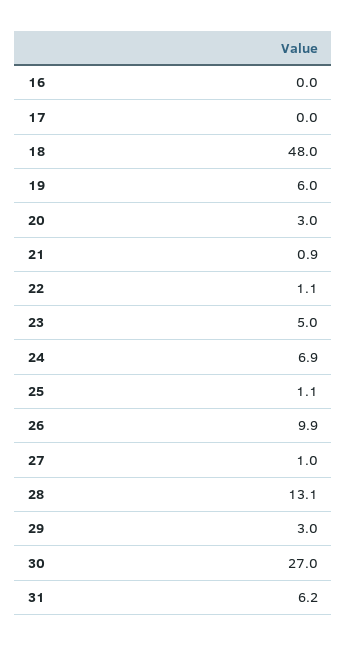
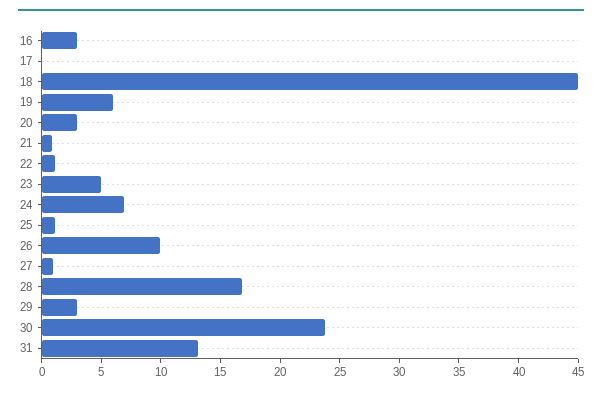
  {
-   "16": 0,
+   "16": 3,
    "17": 0,
-   "18": 48,
+   "18": 45,
    "19": 6,
    "20": 3,
    "21": 0.9,
    "22": 1.1,
    "23": 5,
    "24": 6.9,
    "25": 1.1,
    "26": 9.9,
    "27": 1,
-   "28": 13.1,
+   "28": 17,
    "29": 3,
-   "30": 27,
+   "30": 24,
-   "31": 6.2
+   "31": 13
  }

